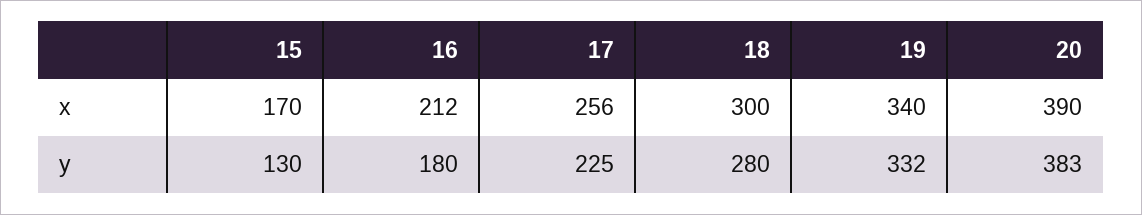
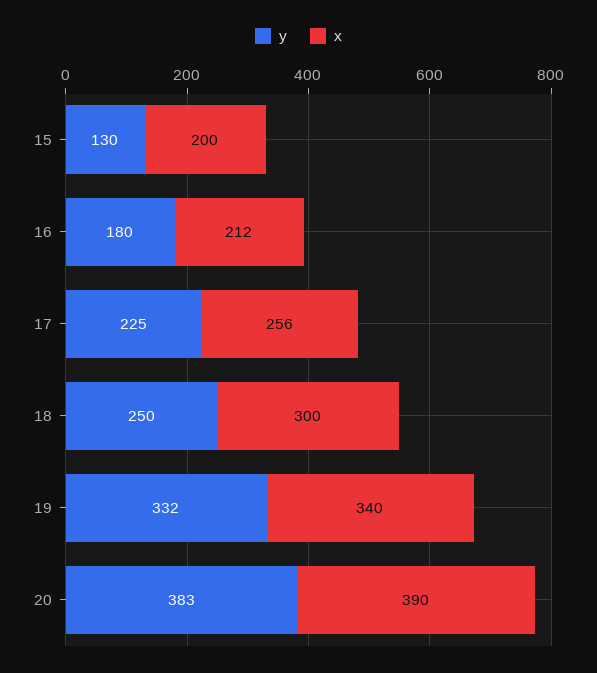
  {
    "x": {
-     "15": 170,
+     "15": 200,
      "16": 212,
      "17": 256,
      "18": 300,
      "19": 340,
      "20": 390
    },
    "y": {
      "15": 130,
      "16": 180,
      "17": 225,
-     "18": 280,
+     "18": 250,
      "19": 332,
      "20": 383
    }
  }

